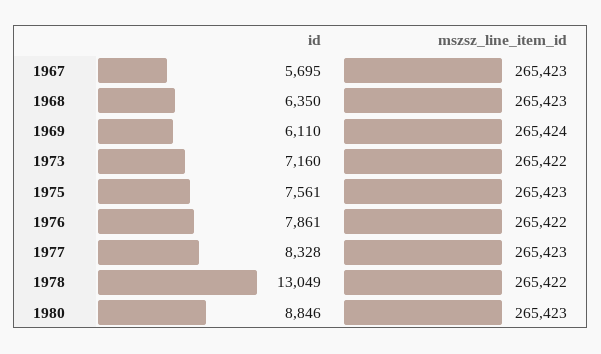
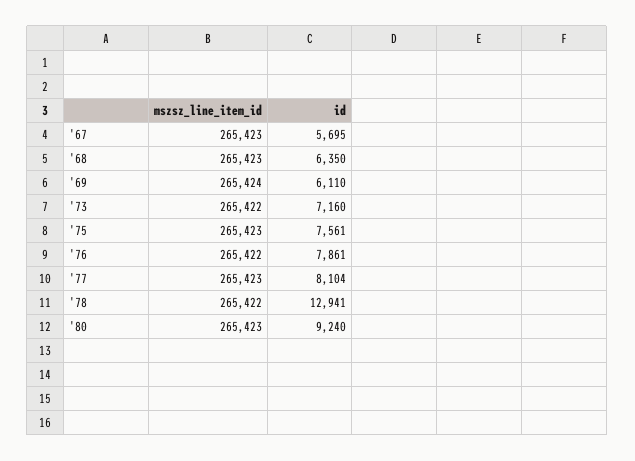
  {
    "id": {
      "1967": 5695,
      "1968": 6350,
      "1969": 6110,
      "1973": 7160,
      "1975": 7561,
      "1976": 7861,
-     "1977": 8328,
+     "1977": 8104,
-     "1978": 13049,
+     "1978": 12941,
-     "1980": 8846
+     "1980": 9240
    },
    "mszsz_line_item_id": {
      "1967": 265423,
      "1968": 265423,
      "1969": 265424,
      "1973": 265422,
      "1975": 265423,
      "1976": 265422,
      "1977": 265423,
      "1978": 265422,
      "1980": 265423
    }
  }

